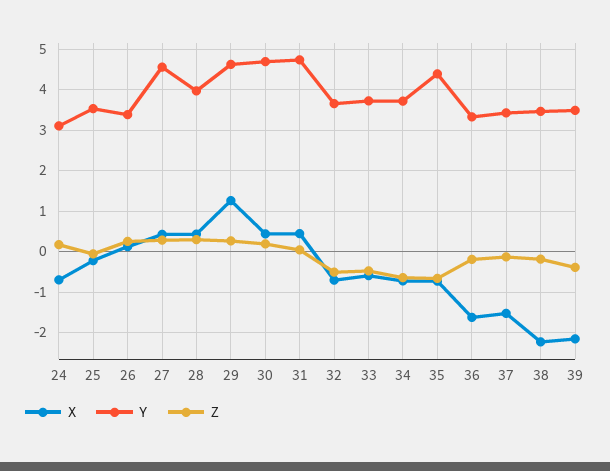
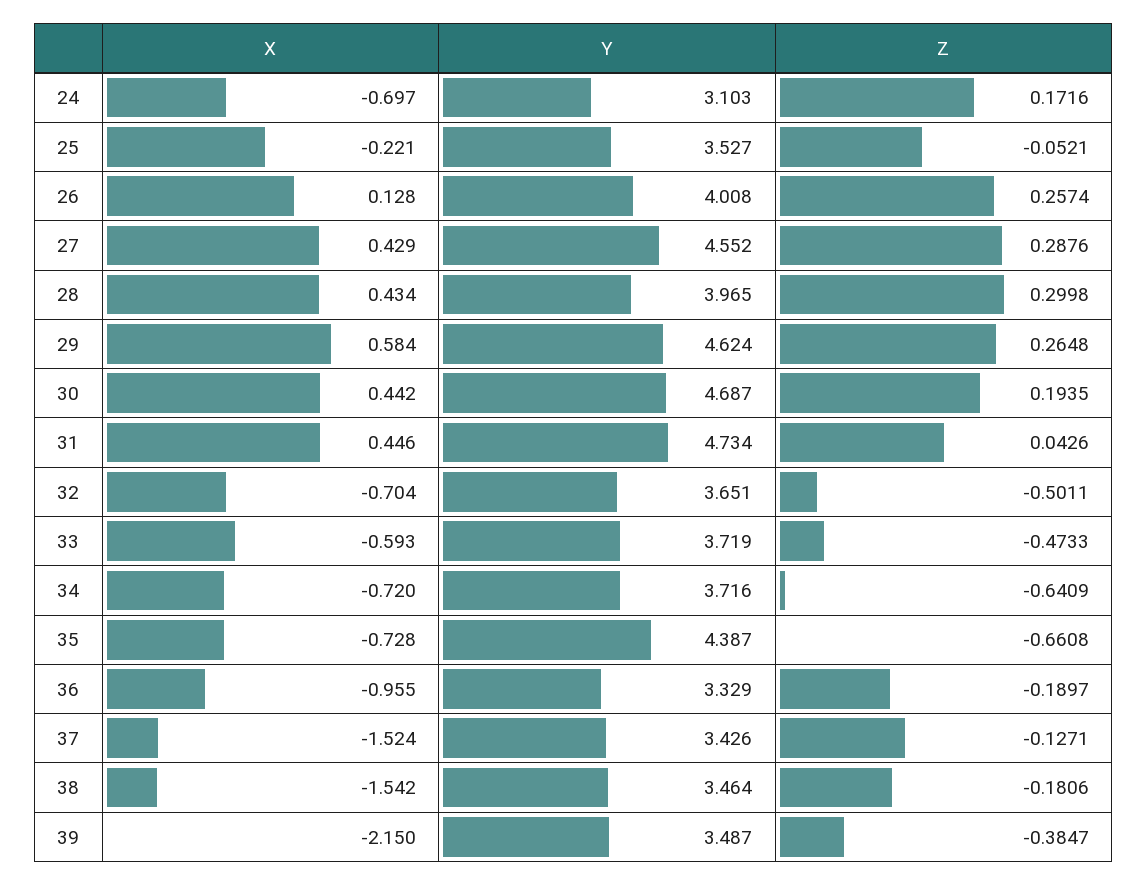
  {
    "X": {
      "24": -0.697,
      "25": -0.221,
      "26": 0.128,
      "27": 0.429,
      "28": 0.434,
-     "29": 1.2,
+     "29": 0.584,
      "30": 0.442,
      "31": 0.446,
      "32": -0.704,
      "33": -0.593,
      "34": -0.72,
      "35": -0.728,
-     "36": -1.6,
+     "36": -0.955,
      "37": -1.524,
-     "38": -2.2,
+     "38": -1.542,
      "39": -2.15
    },
    "Y": {
      "24": 3.103,
      "25": 3.527,
-     "26": 3.4,
+     "26": 4.008,
      "27": 4.552,
      "28": 3.965,
      "29": 4.624,
      "30": 4.687,
      "31": 4.734,
      "32": 3.651,
      "33": 3.719,
      "34": 3.716,
      "35": 4.387,
      "36": 3.329,
      "37": 3.426,
      "38": 3.464,
      "39": 3.487
    },
    "Z": {
      "24": 0.1716,
      "25": -0.0521,
      "26": 0.2574,
      "27": 0.2876,
      "28": 0.2998,
      "29": 0.2648,
      "30": 0.1935,
      "31": 0.0426,
      "32": -0.5011,
      "33": -0.4733,
      "34": -0.6409,
      "35": -0.6608,
      "36": -0.1897,
      "37": -0.1271,
      "38": -0.1806,
      "39": -0.3847
    }
  }

